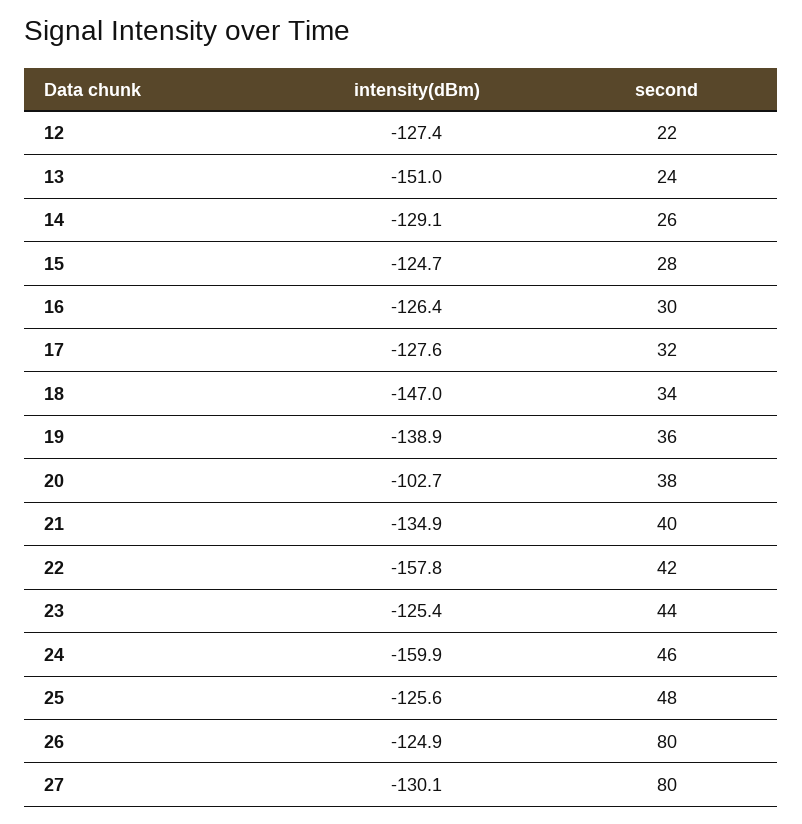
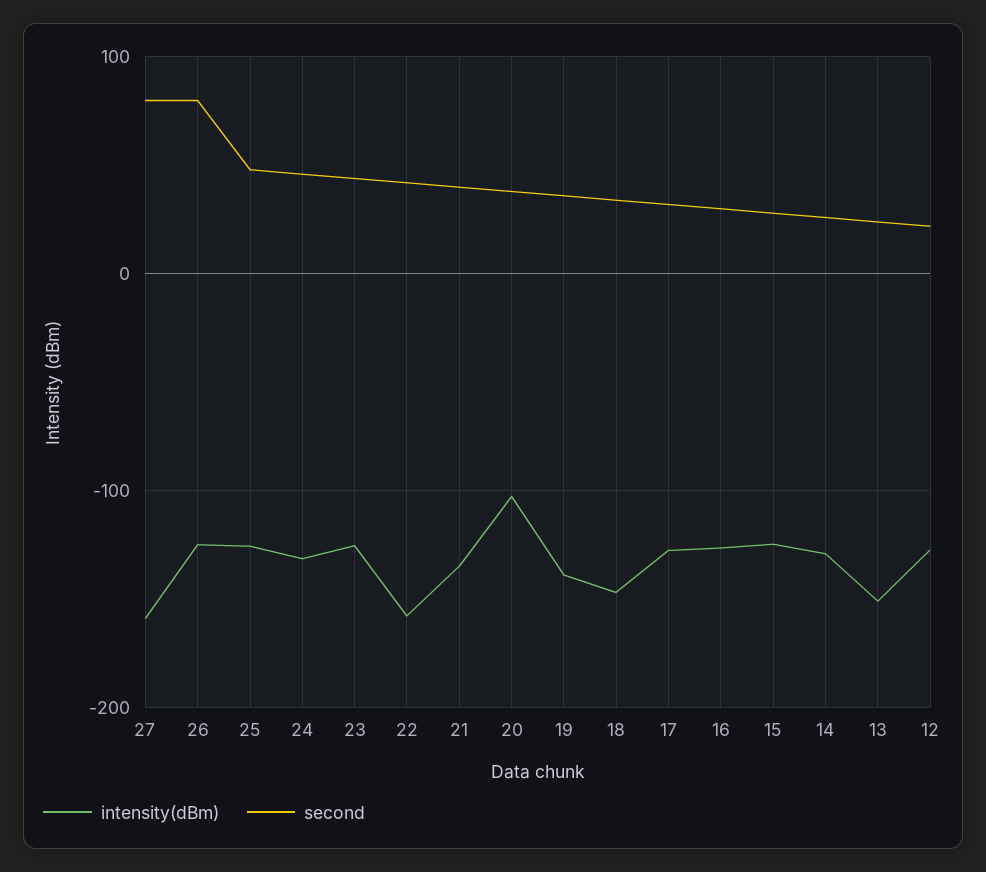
  {
    "intensity(dBm)": {
      "12": -127.4,
      "13": -151,
      "14": -129.1,
      "15": -124.7,
      "16": -126.4,
      "17": -127.6,
      "18": -147,
      "19": -138.9,
      "20": -102.7,
      "21": -134.9,
      "22": -157.8,
      "23": -125.4,
-     "24": -159.9,
+     "24": -130,
      "25": -125.6,
      "26": -124.9,
-     "27": -130.1
+     "27": -160
    },
    "second": {
      "12": 22,
      "13": 24,
      "14": 26,
      "15": 28,
      "16": 30,
      "17": 32,
      "18": 34,
      "19": 36,
      "20": 38,
      "21": 40,
      "22": 42,
      "23": 44,
      "24": 46,
      "25": 48,
      "26": 80,
      "27": 80
    }
  }

